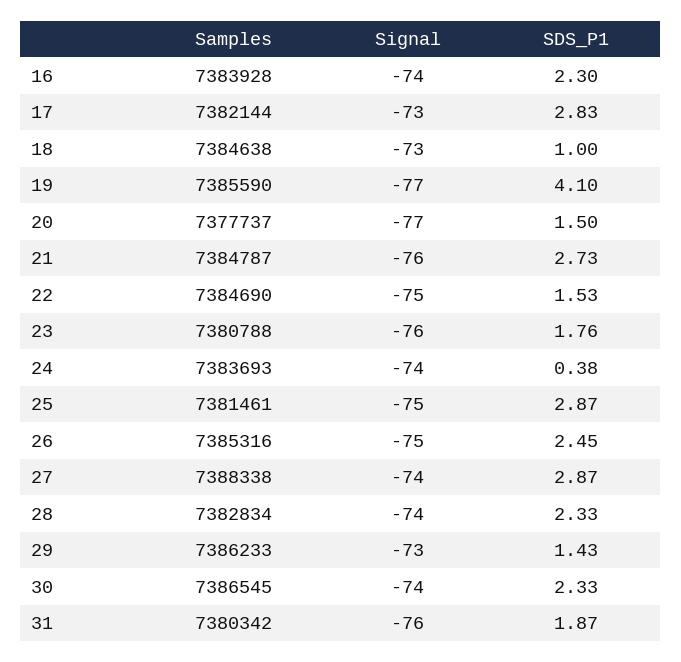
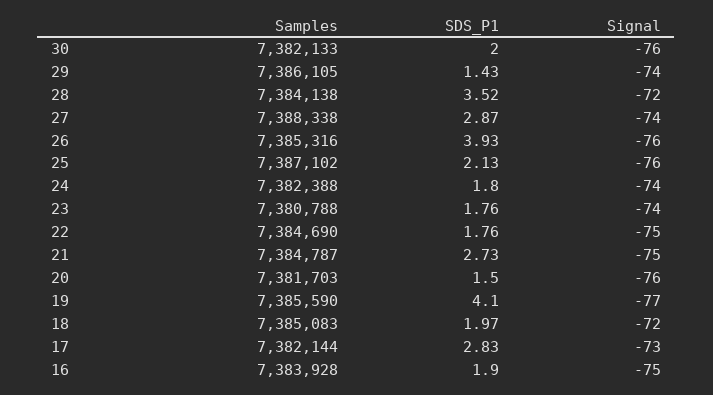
  {
    "Samples": {
      "16": 7383928,
      "17": 7382144,
-     "18": 7384638,
+     "18": 7385083,
      "19": 7385590,
-     "20": 7377737,
+     "20": 7381703,
      "21": 7384787,
      "22": 7384690,
      "23": 7380788,
-     "24": 7383693,
+     "24": 7382388,
-     "25": 7381461,
+     "25": 7387102,
      "26": 7385316,
      "27": 7388338,
-     "28": 7382834,
+     "28": 7384138,
-     "29": 7386233,
+     "29": 7386105,
-     "30": 7386545,
+     "30": 7382133
-     "31": 7380342
    },
    "Signal": {
-     "16": -74,
+     "16": -75,
      "17": -73,
-     "18": -73,
+     "18": -72,
      "19": -77,
-     "20": -77,
+     "20": -76,
-     "21": -76,
+     "21": -75,
      "22": -75,
-     "23": -76,
+     "23": -74,
      "24": -74,
-     "25": -75,
+     "25": -76,
-     "26": -75,
+     "26": -76,
      "27": -74,
-     "28": -74,
+     "28": -72,
-     "29": -73,
+     "29": -74,
-     "30": -74,
+     "30": -76
-     "31": -76
    },
    "SDS_P1": {
-     "16": 2.3,
+     "16": 1.9,
      "17": 2.83,
-     "18": 1,
+     "18": 1.97,
      "19": 4.1,
      "20": 1.5,
      "21": 2.73,
-     "22": 1.53,
+     "22": 1.76,
      "23": 1.76,
-     "24": 0.38,
+     "24": 1.8,
-     "25": 2.87,
+     "25": 2.13,
-     "26": 2.45,
+     "26": 3.93,
      "27": 2.87,
-     "28": 2.33,
+     "28": 3.52,
      "29": 1.43,
-     "30": 2.33,
+     "30": 2
-     "31": 1.87
    }
  }

